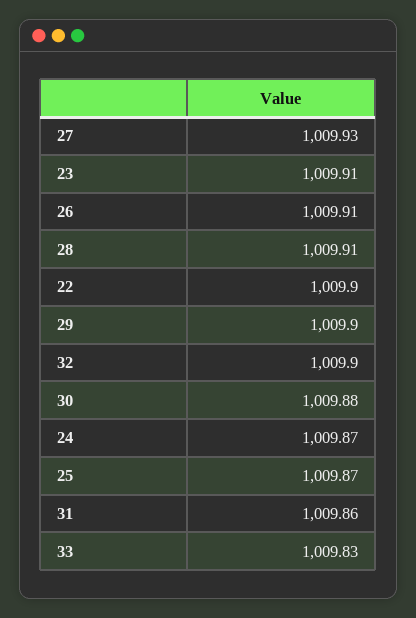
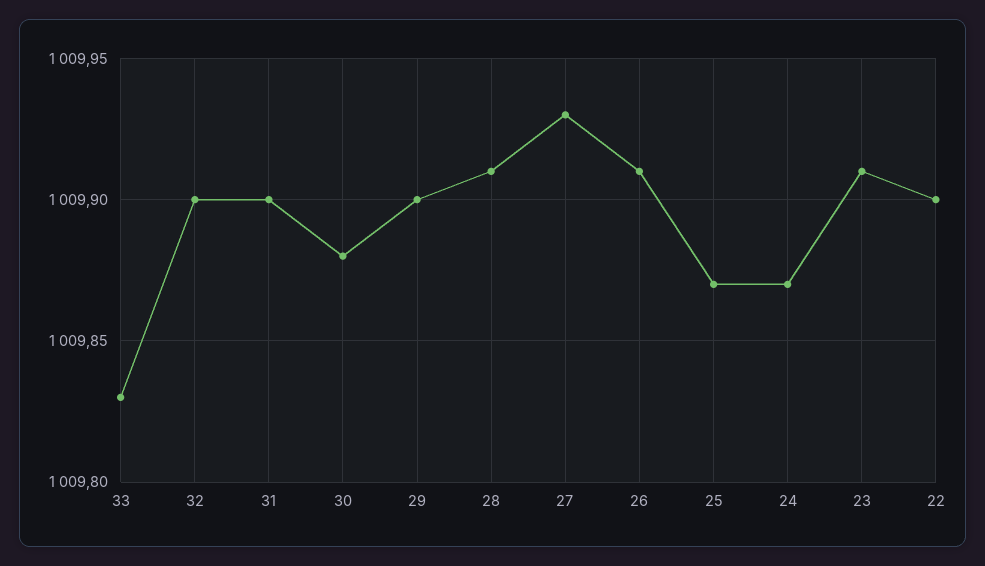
  {
    "27": 1009.93,
    "23": 1009.91,
    "26": 1009.91,
    "28": 1009.91,
    "22": 1009.9,
    "29": 1009.9,
    "32": 1009.9,
    "30": 1009.88,
    "24": 1009.87,
    "25": 1009.87,
-   "31": 1009.86,
+   "31": 1009.9,
    "33": 1009.83
  }

